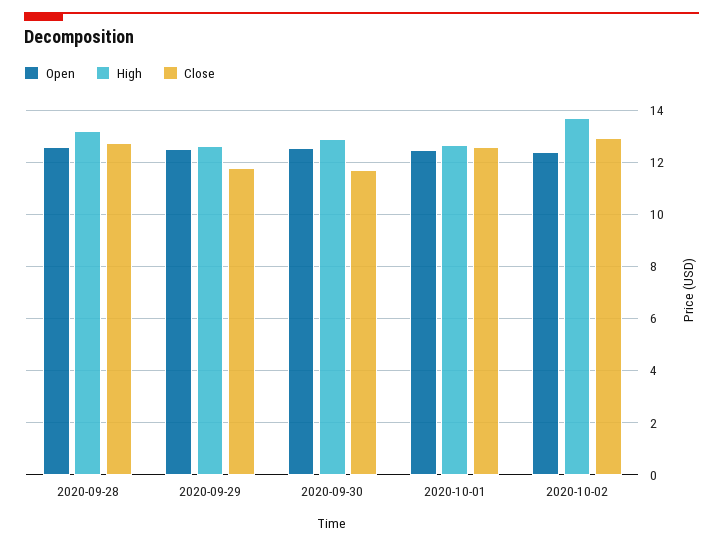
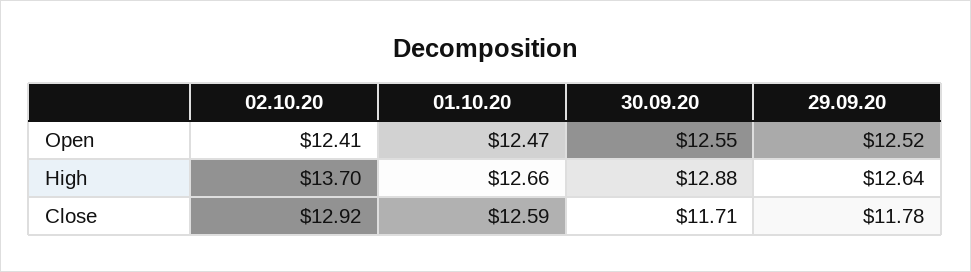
  {
    "Open": {
-     "2020-09-28": 12.5,
      "2020-09-29": 12.52,
      "2020-09-30": 12.55,
      "2020-10-01": 12.47,
      "2020-10-02": 12.41
    },
    "High": {
-     "2020-09-28": 13.25,
      "2020-09-29": 12.64,
      "2020-09-30": 12.88,
      "2020-10-01": 12.66,
      "2020-10-02": 13.7
    },
    "Close": {
-     "2020-09-28": 12.75,
      "2020-09-29": 11.78,
      "2020-09-30": 11.71,
      "2020-10-01": 12.59,
      "2020-10-02": 12.92
    }
  }

